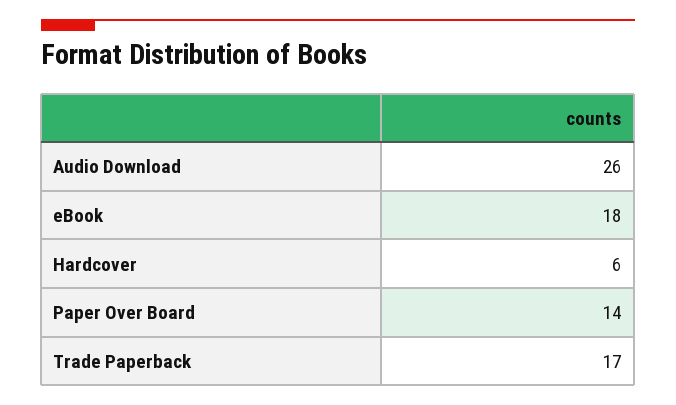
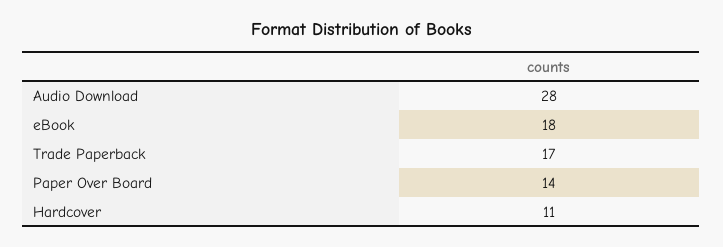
  {
-   "Audio Download": 26,
+   "Audio Download": 28,
    "eBook": 18,
-   "Hardcover": 6,
+   "Hardcover": 11,
    "Paper Over Board": 14,
    "Trade Paperback": 17
  }

